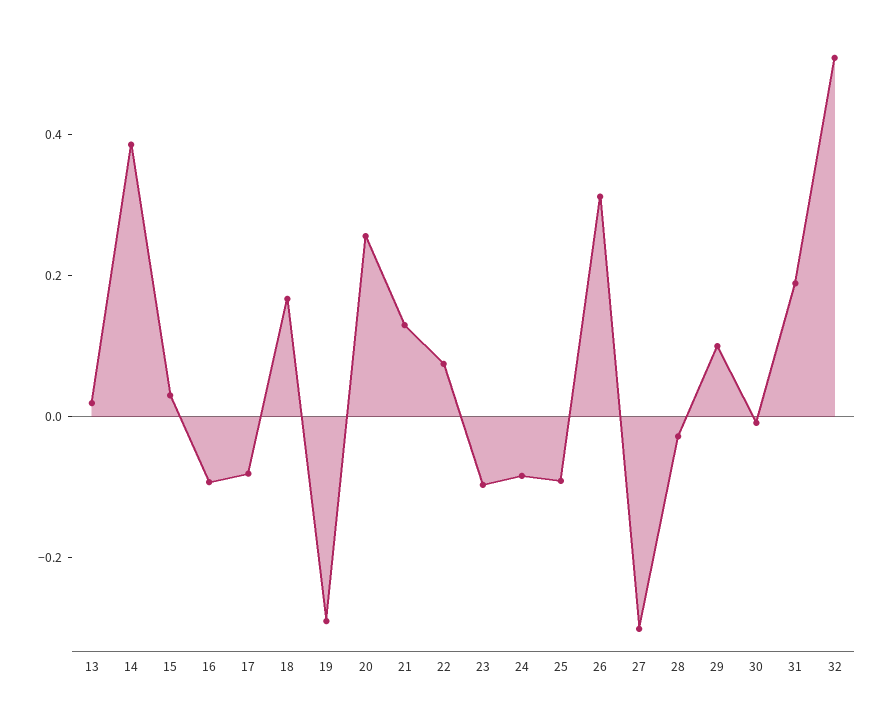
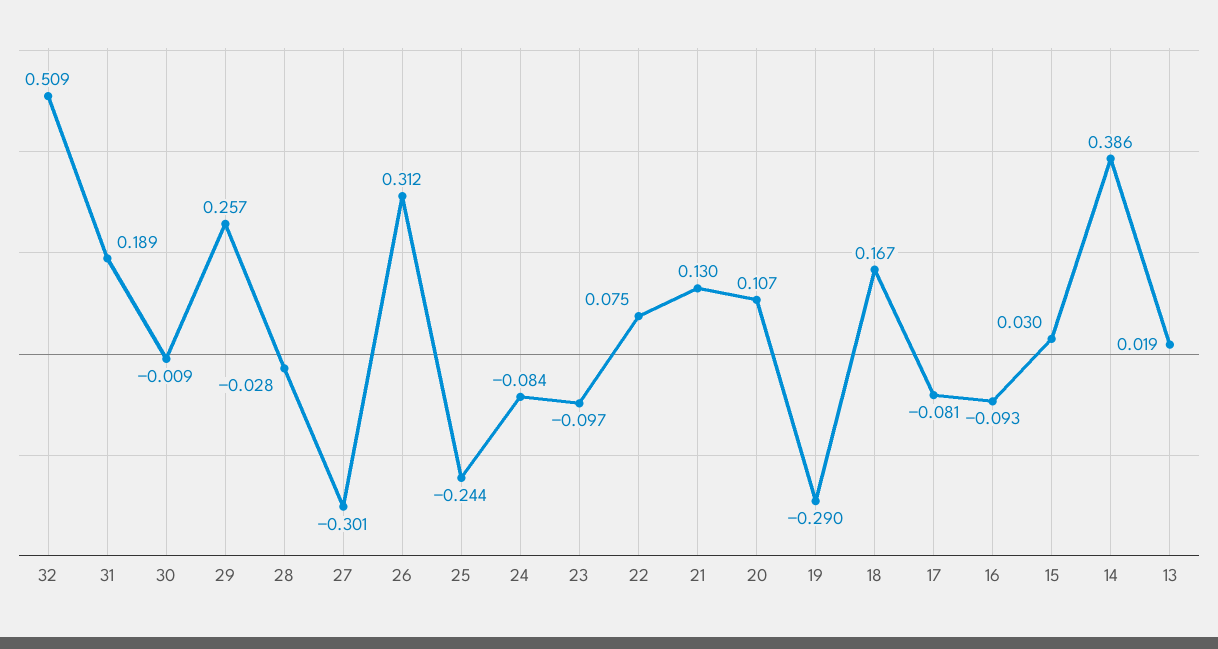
  {
    "13": 0.019,
    "14": 0.386,
    "15": 0.03,
    "16": -0.093,
    "17": -0.081,
    "18": 0.167,
    "19": -0.29,
-   "20": 0.25,
+   "20": 0.107,
    "21": 0.13,
    "22": 0.075,
    "23": -0.097,
    "24": -0.084,
-   "25": -0.1,
+   "25": -0.244,
    "26": 0.312,
    "27": -0.301,
    "28": -0.028,
-   "29": 0.1,
+   "29": 0.257,
    "30": -0.009,
    "31": 0.189,
    "32": 0.509
  }

